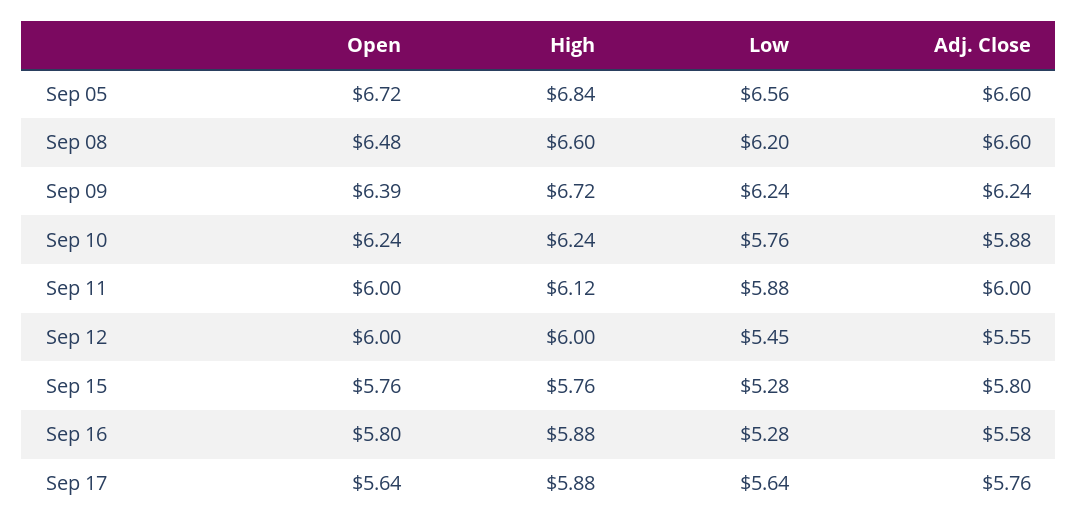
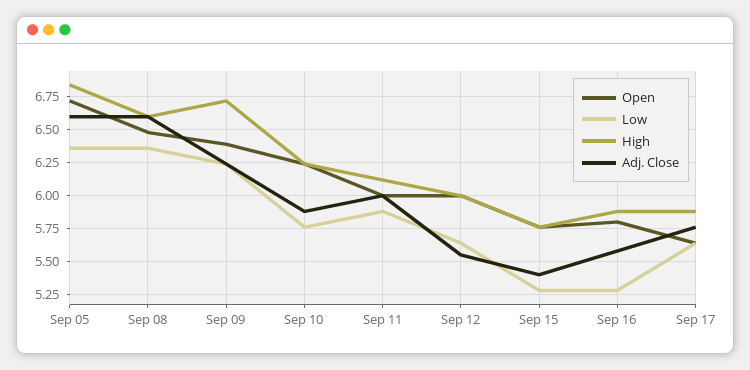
  {
    "Open": {
      "Sep 05": 6.72,
      "Sep 08": 6.48,
      "Sep 09": 6.39,
      "Sep 10": 6.24,
      "Sep 11": 6,
      "Sep 12": 6,
      "Sep 15": 5.76,
      "Sep 16": 5.8,
      "Sep 17": 5.64
    },
    "High": {
      "Sep 05": 6.84,
      "Sep 08": 6.6,
      "Sep 09": 6.72,
      "Sep 10": 6.24,
      "Sep 11": 6.12,
      "Sep 12": 6,
      "Sep 15": 5.76,
      "Sep 16": 5.88,
      "Sep 17": 5.88
    },
    "Low": {
-     "Sep 05": 6.56,
+     "Sep 05": 6.35,
-     "Sep 08": 6.2,
+     "Sep 08": 6.35,
      "Sep 09": 6.24,
      "Sep 10": 5.76,
      "Sep 11": 5.88,
-     "Sep 12": 5.45,
+     "Sep 12": 5.65,
      "Sep 15": 5.28,
      "Sep 16": 5.28,
      "Sep 17": 5.64
    },
    "Adj. Close": {
      "Sep 05": 6.6,
      "Sep 08": 6.6,
      "Sep 09": 6.24,
      "Sep 10": 5.88,
      "Sep 11": 6,
      "Sep 12": 5.55,
-     "Sep 15": 5.8,
+     "Sep 15": 5.4,
      "Sep 16": 5.58,
      "Sep 17": 5.76
    }
  }

